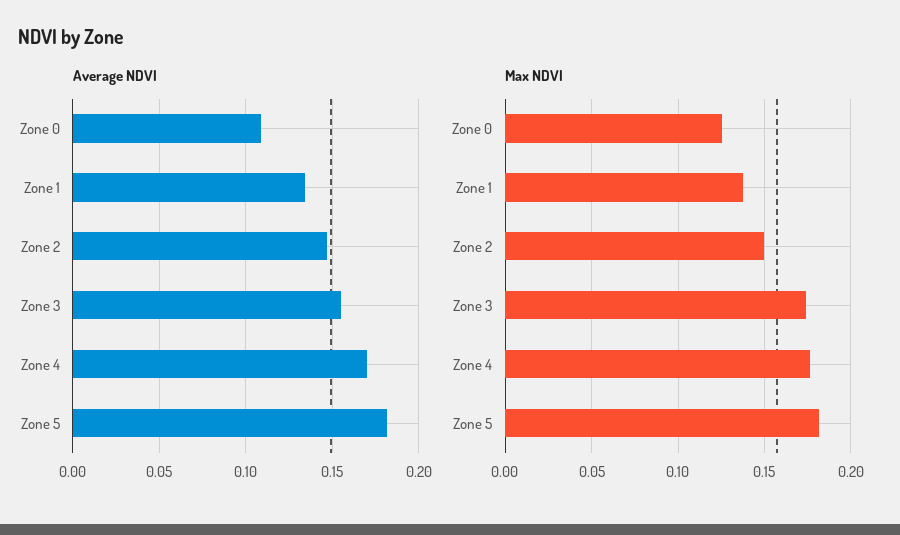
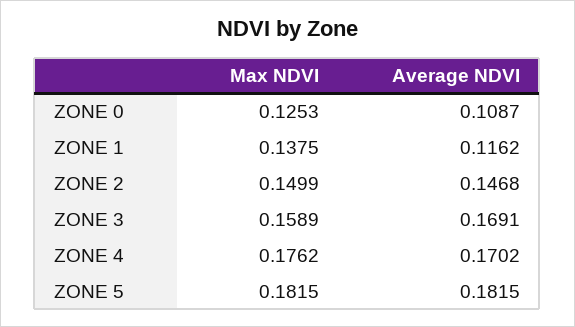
  {
    "Average NDVI": {
      "Zone 0": 0.1087,
-     "Zone 1": 0.135,
+     "Zone 1": 0.1162,
      "Zone 2": 0.1468,
-     "Zone 3": 0.155,
+     "Zone 3": 0.1691,
      "Zone 4": 0.1702,
      "Zone 5": 0.1815
    },
    "Max NDVI": {
      "Zone 0": 0.1253,
      "Zone 1": 0.1375,
      "Zone 2": 0.1499,
-     "Zone 3": 0.175,
+     "Zone 3": 0.1589,
      "Zone 4": 0.1762,
      "Zone 5": 0.1815
    }
  }

